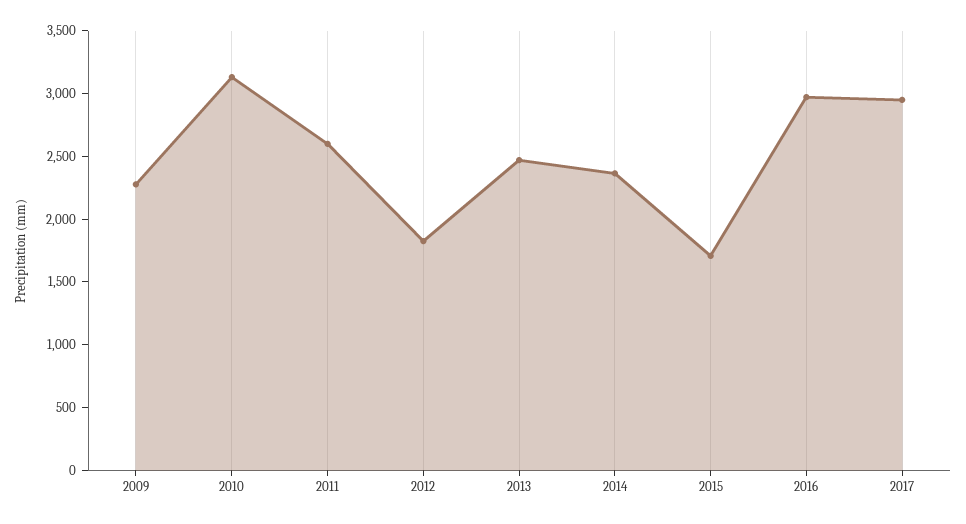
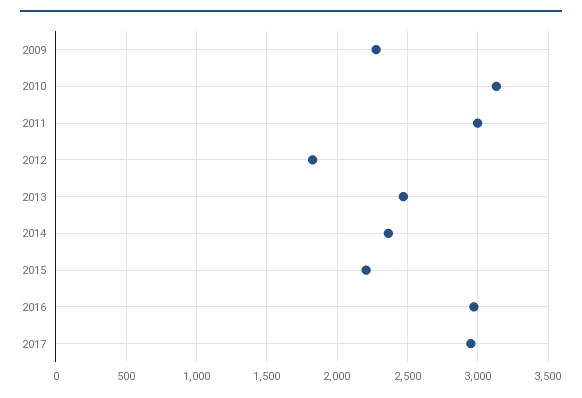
  {
    "2009": 2300,
    "2010": 3150,
-   "2011": 2600,
+   "2011": 3000,
    "2012": 1800,
    "2013": 2450,
    "2014": 2350,
-   "2015": 1700,
+   "2015": 2200,
    "2016": 2950,
    "2017": 2950
  }

